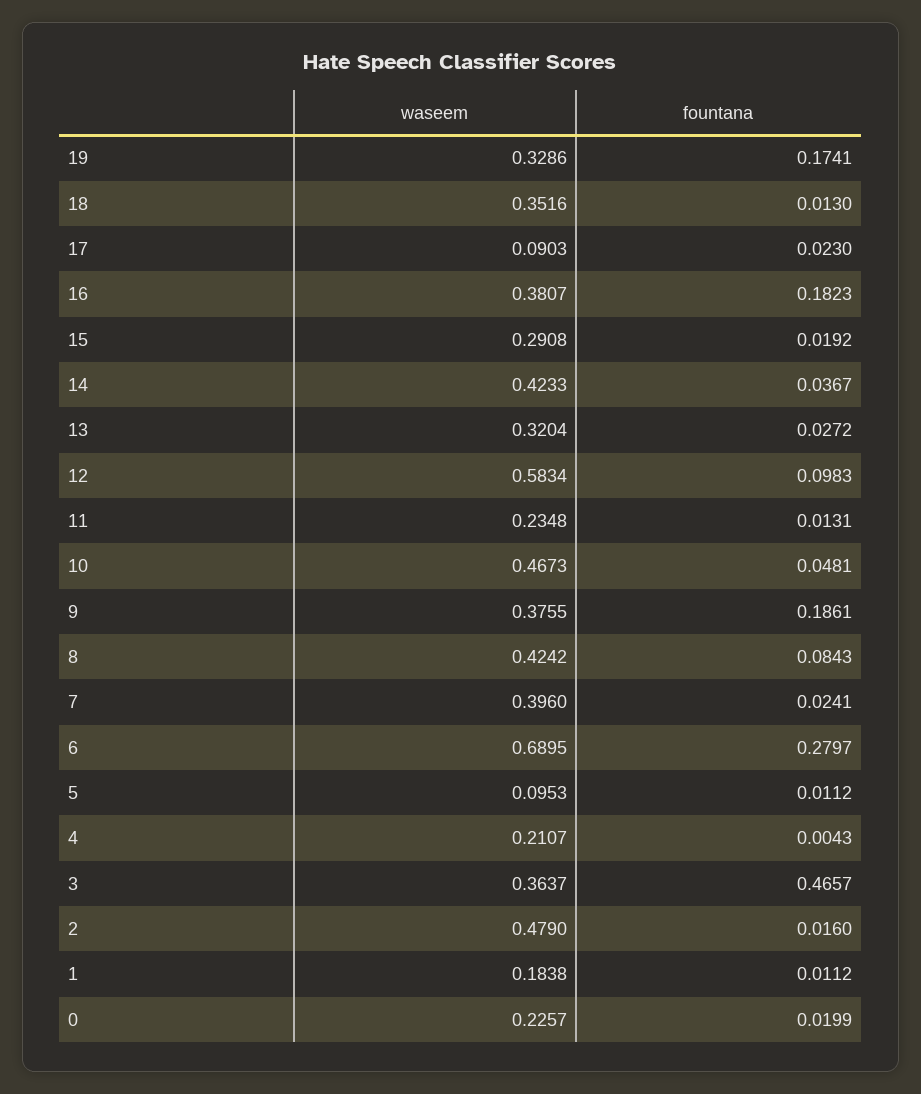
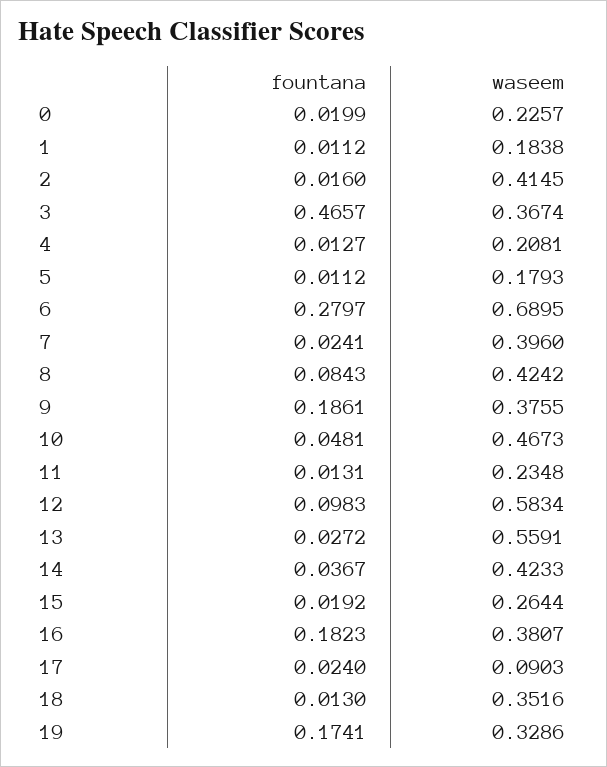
  {
    "waseem": {
      "19": 0.3286,
      "18": 0.3516,
      "17": 0.0903,
      "16": 0.3807,
-     "15": 0.2908,
+     "15": 0.2644,
      "14": 0.4233,
-     "13": 0.3204,
+     "13": 0.5591,
      "12": 0.5834,
      "11": 0.2348,
      "10": 0.4673,
      "9": 0.3755,
      "8": 0.4242,
      "7": 0.396,
      "6": 0.6895,
-     "5": 0.0953,
+     "5": 0.1793,
-     "4": 0.2107,
+     "4": 0.2081,
-     "3": 0.3637,
+     "3": 0.3674,
-     "2": 0.479,
+     "2": 0.4145,
      "1": 0.1838,
      "0": 0.2257
    },
    "fountana": {
      "19": 0.1741,
      "18": 0.013,
-     "17": 0.023,
+     "17": 0.024,
      "16": 0.1823,
      "15": 0.0192,
      "14": 0.0367,
      "13": 0.0272,
      "12": 0.0983,
      "11": 0.0131,
      "10": 0.0481,
      "9": 0.1861,
      "8": 0.0843,
      "7": 0.0241,
      "6": 0.2797,
      "5": 0.0112,
-     "4": 0.0043,
+     "4": 0.0127,
      "3": 0.4657,
      "2": 0.016,
      "1": 0.0112,
      "0": 0.0199
    }
  }

